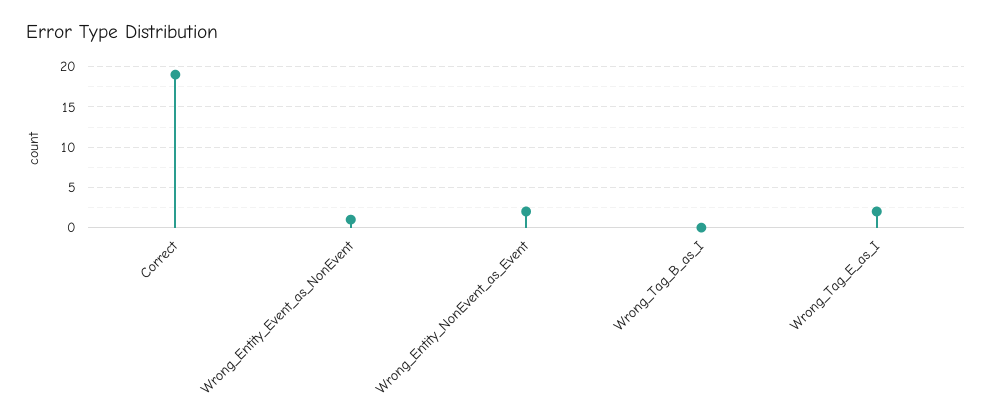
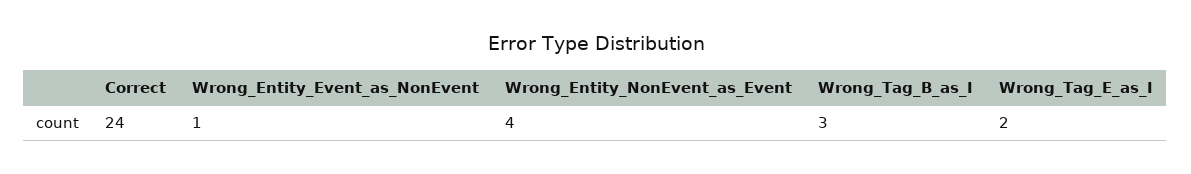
  {
-   "Correct": 19,
+   "Correct": 24,
    "Wrong_Entity_Event_as_NonEvent": 1,
-   "Wrong_Entity_NonEvent_as_Event": 2,
+   "Wrong_Entity_NonEvent_as_Event": 4,
-   "Wrong_Tag_B_as_I": 0,
+   "Wrong_Tag_B_as_I": 3,
    "Wrong_Tag_E_as_I": 2
  }

